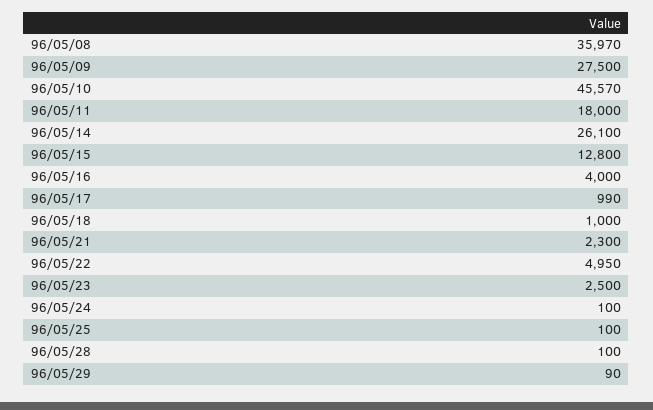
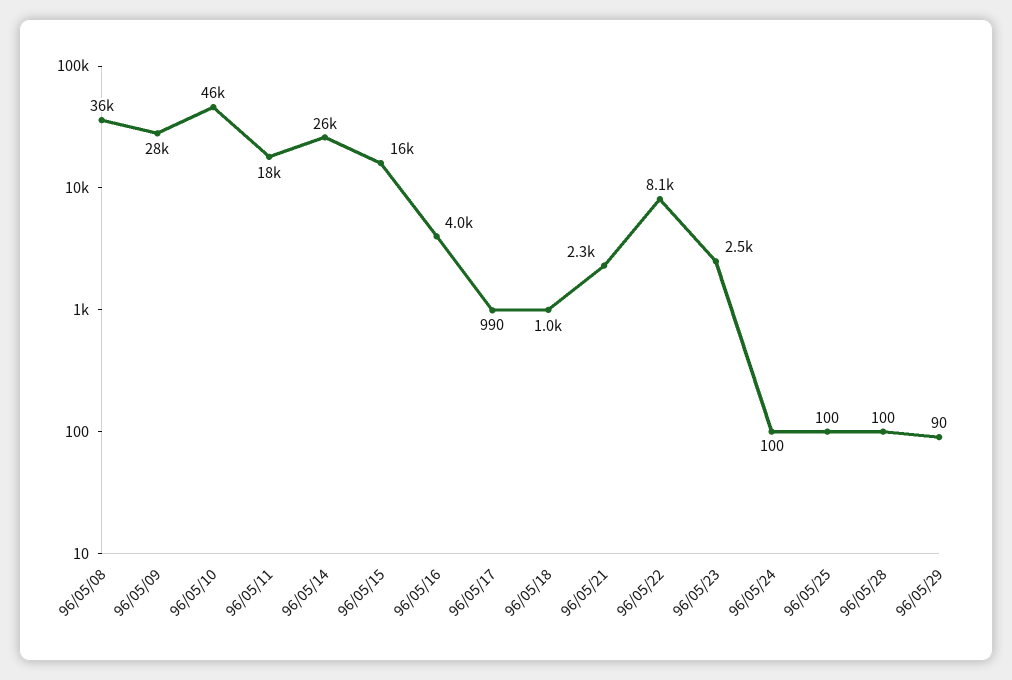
  {
    "96/05/08": 35970,
    "96/05/09": 27500,
    "96/05/10": 45570,
    "96/05/11": 18000,
    "96/05/14": 26100,
-   "96/05/15": 12800,
+   "96/05/15": 16000,
    "96/05/16": 4000,
    "96/05/17": 990,
    "96/05/18": 1000,
    "96/05/21": 2300,
-   "96/05/22": 4950,
+   "96/05/22": 8100,
    "96/05/23": 2500,
    "96/05/24": 100,
    "96/05/25": 100,
    "96/05/28": 100,
    "96/05/29": 90
  }

